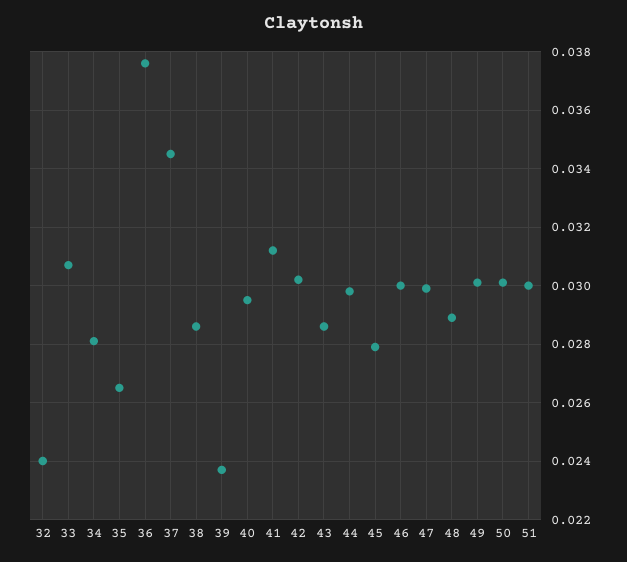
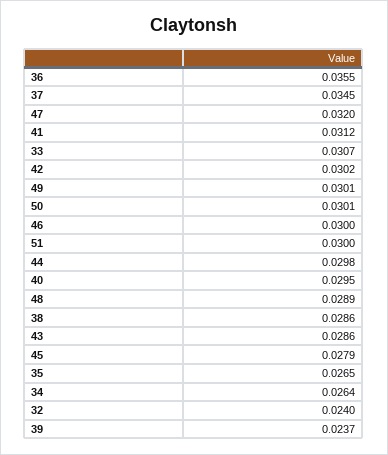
  {
    "32": 0.024,
    "33": 0.0307,
-   "34": 0.028,
+   "34": 0.0264,
    "35": 0.0265,
-   "36": 0.0375,
+   "36": 0.0355,
    "37": 0.0345,
    "38": 0.0286,
    "39": 0.0237,
    "40": 0.0295,
    "41": 0.0312,
    "42": 0.0302,
    "43": 0.0286,
    "44": 0.0298,
    "45": 0.0279,
    "46": 0.03,
-   "47": 0.03,
+   "47": 0.032,
    "48": 0.0289,
    "49": 0.0301,
    "50": 0.0301,
    "51": 0.03
  }

